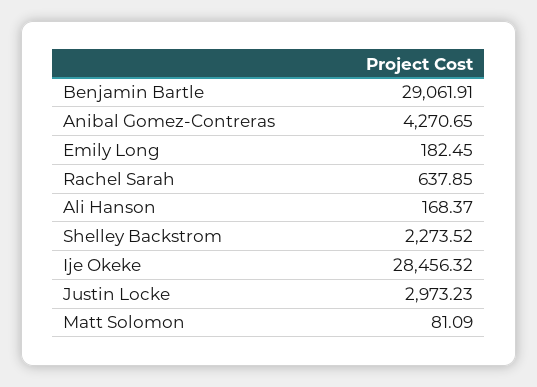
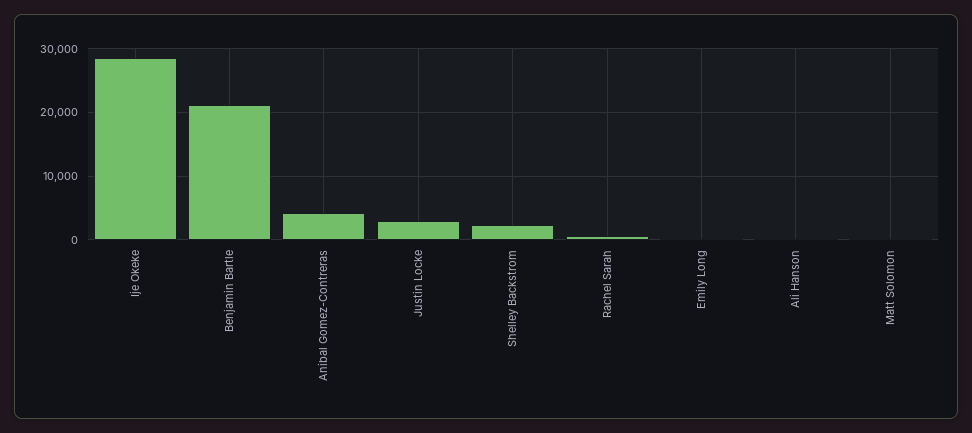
  {
-   "Benjamin Bartle": 29061.91,
+   "Benjamin Bartle": 21000,
    "Anibal Gomez-Contreras": 4270.65,
    "Emily Long": 182.45,
    "Rachel Sarah": 637.85,
    "Ali Hanson": 168.37,
    "Shelley Backstrom": 2273.52,
    "Ije Okeke": 28456.32,
    "Justin Locke": 2973.23,
    "Matt Solomon": 81.09
  }

